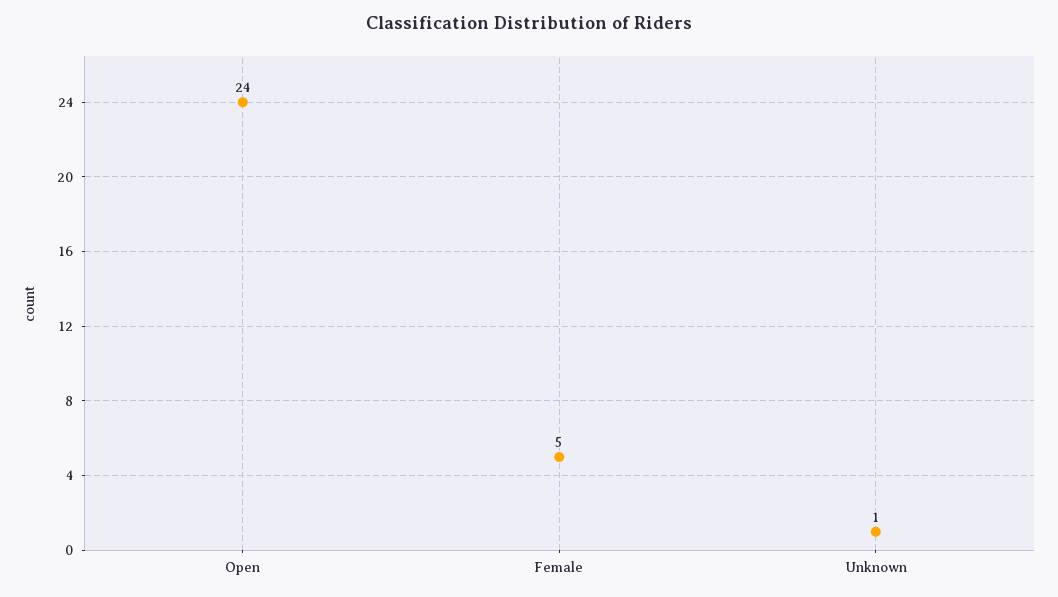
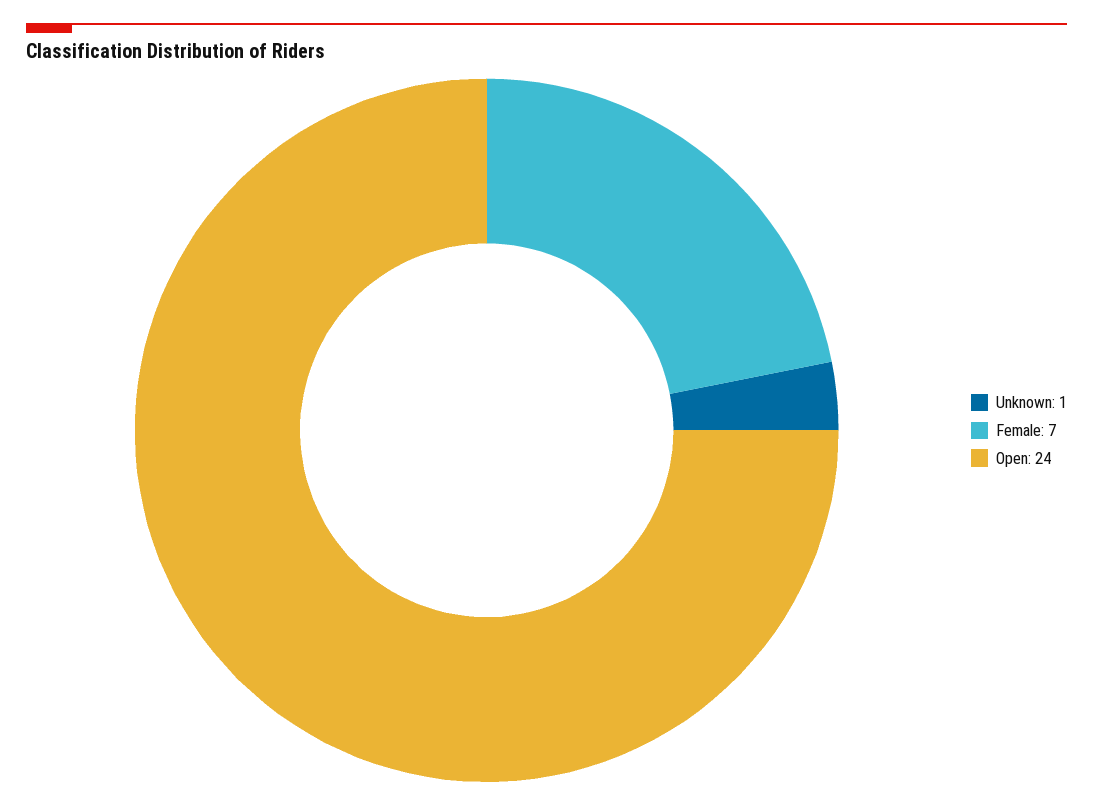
  {
    "Open": 24,
-   "Female": 5,
+   "Female": 7,
    "Unknown": 1
  }

